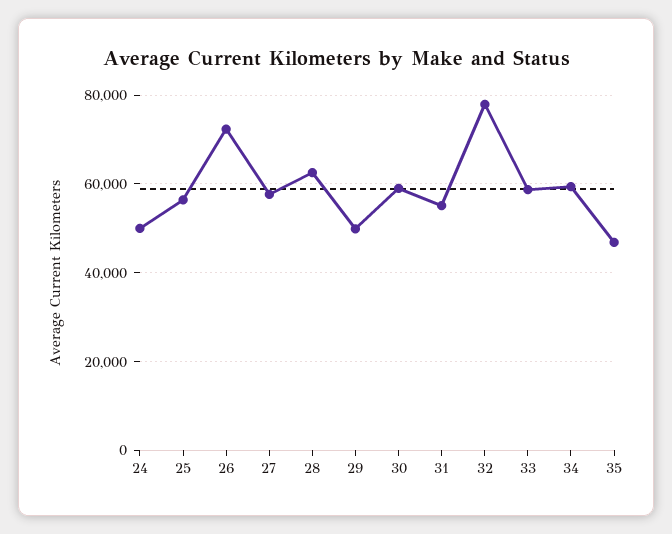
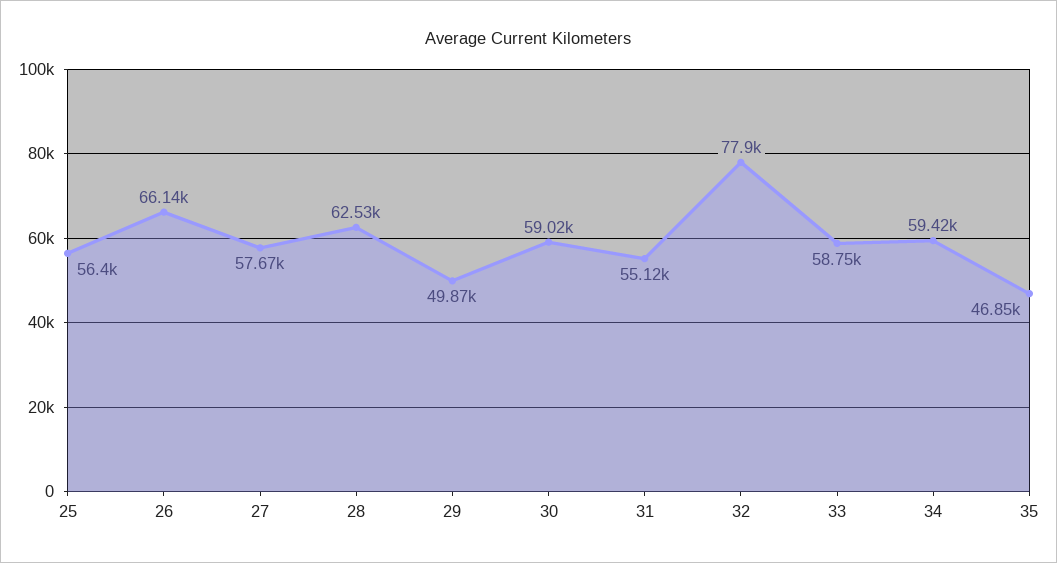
  {
-   "24": 50000,
    "25": 56400,
-   "26": 72000,
+   "26": 66140,
    "27": 57670,
    "28": 62530,
    "29": 49870,
    "30": 59020,
    "31": 55120,
    "32": 77900,
    "33": 58750,
    "34": 59420,
    "35": 46850
  }

